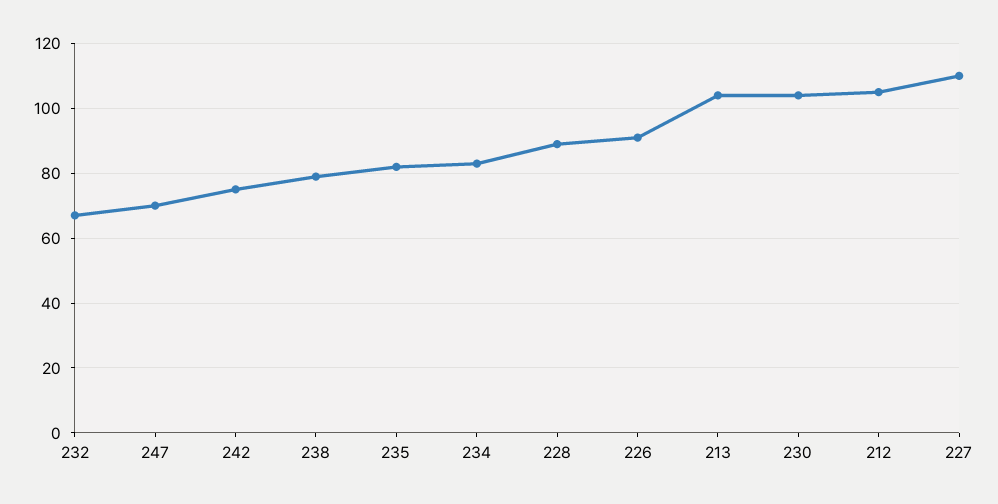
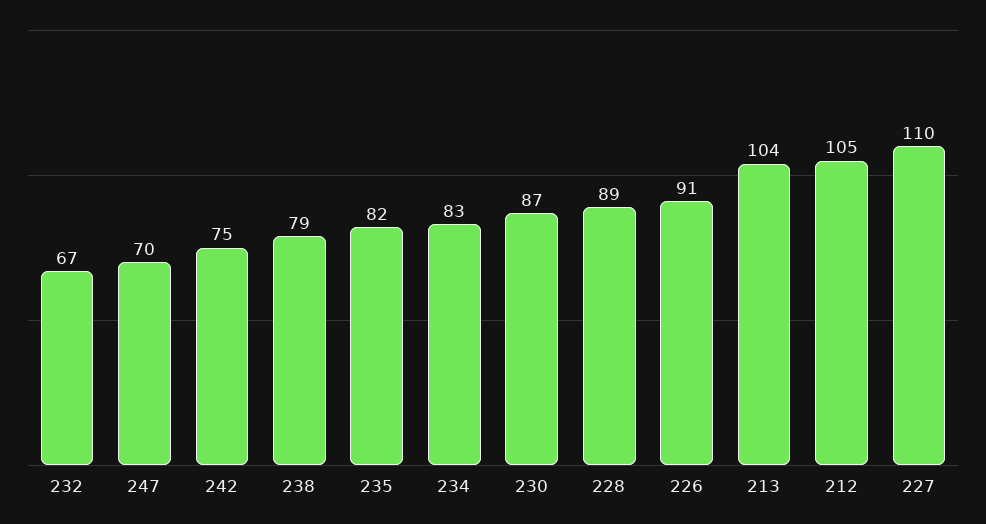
  {
    "232": 67,
    "247": 70,
    "242": 75,
    "238": 79,
    "235": 82,
    "234": 83,
    "228": 89,
    "226": 91,
    "213": 104,
-   "230": 105,
+   "230": 87,
    "212": 105,
    "227": 110
  }

